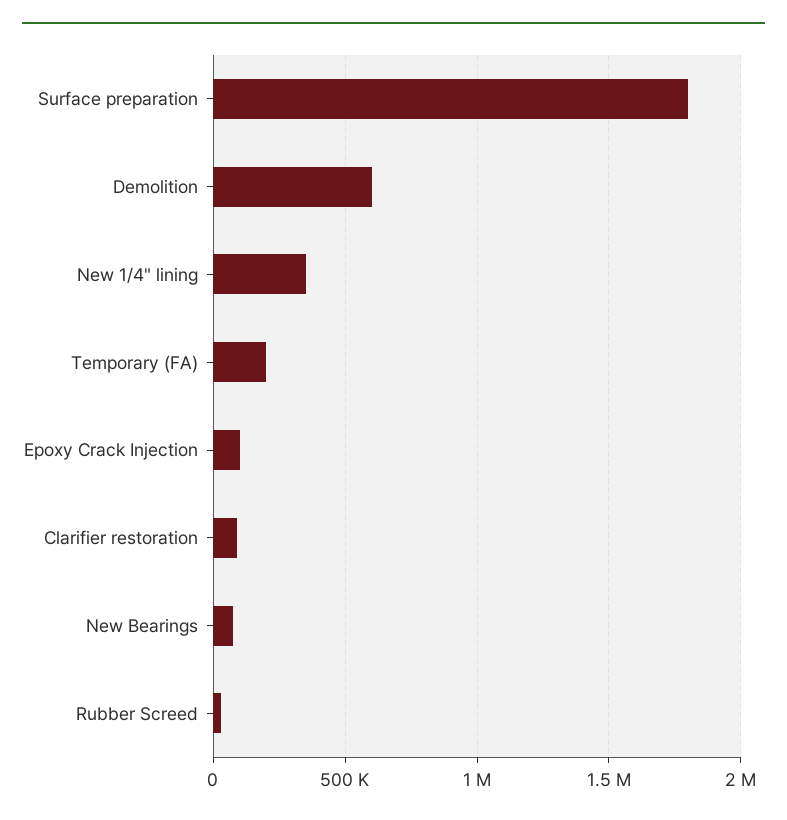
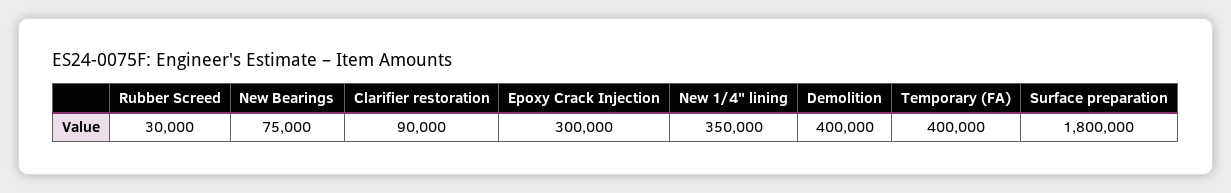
  {
    "Surface preparation": 1800000,
-   "Demolition": 600000,
+   "Demolition": 400000,
    "New 1/4\" lining": 350000,
-   "Temporary (FA)": 200000,
+   "Temporary (FA)": 400000,
-   "Epoxy Crack Injection": 100000,
+   "Epoxy Crack Injection": 300000,
    "Clarifier restoration": 90000,
    "New Bearings": 75000,
    "Rubber Screed": 30000
  }

